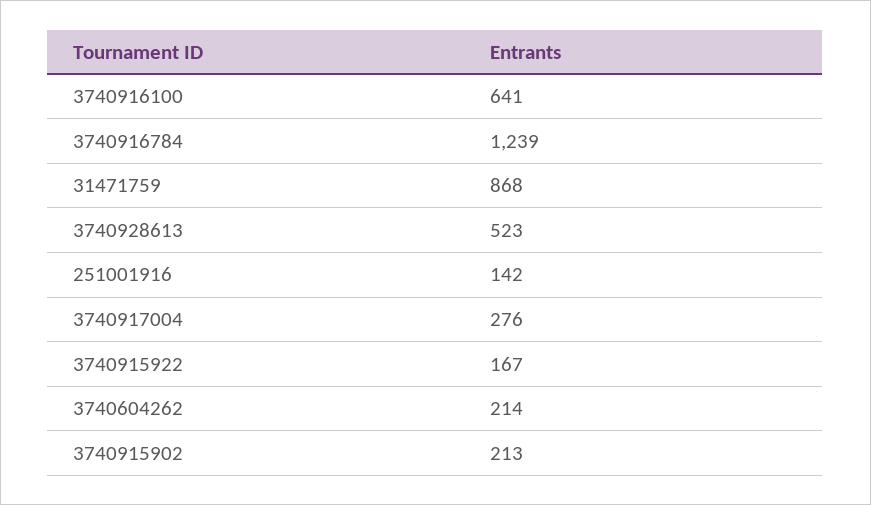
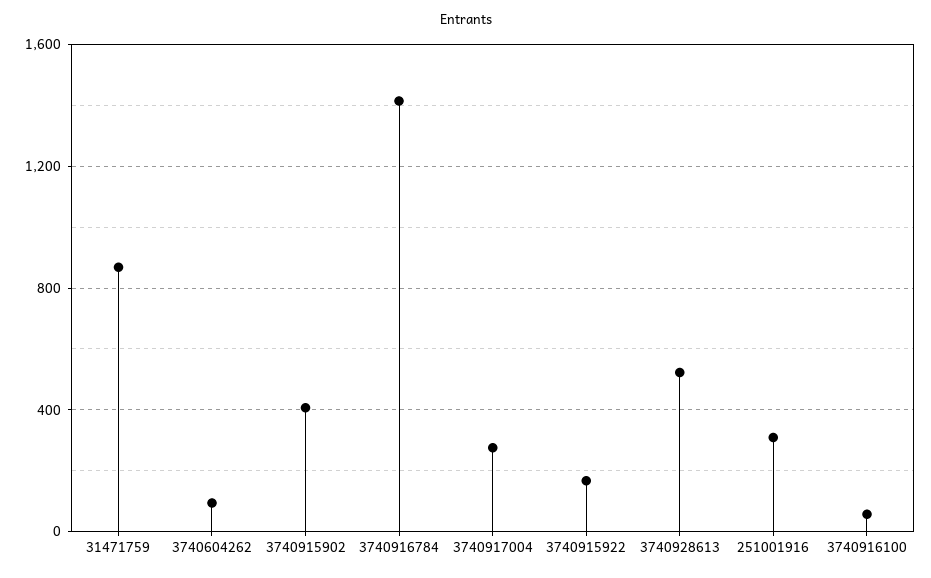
  {
-   "3740916100": 641,
+   "3740916100": 50,
-   "3740916784": 1239,
+   "3740916784": 1400,
    "31471759": 868,
    "3740928613": 523,
-   "251001916": 142,
+   "251001916": 300,
    "3740917004": 276,
    "3740915922": 167,
-   "3740604262": 214,
+   "3740604262": 100,
-   "3740915902": 213
+   "3740915902": 400
  }

